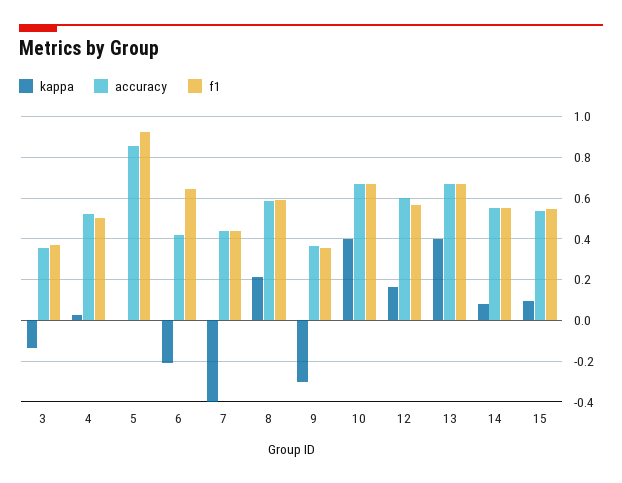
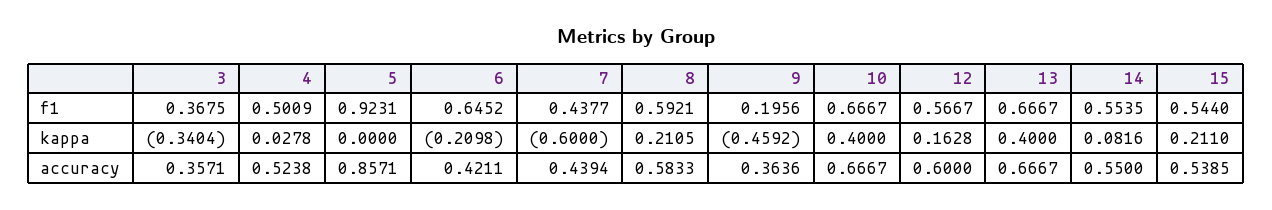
  {
    "kappa": {
-     "3": -0.15,
+     "3": -0.3404,
      "4": 0.0278,
      "5": 0,
      "6": -0.2098,
-     "7": -0.4,
+     "7": -0.6,
      "8": 0.2105,
-     "9": -0.3,
+     "9": -0.4592,
      "10": 0.4,
      "12": 0.1628,
      "13": 0.4,
      "14": 0.0816,
-     "15": 0.1
+     "15": 0.211
    },
    "accuracy": {
      "3": 0.3571,
      "4": 0.5238,
      "5": 0.8571,
      "6": 0.4211,
      "7": 0.4394,
      "8": 0.5833,
      "9": 0.3636,
      "10": 0.6667,
      "12": 0.6,
      "13": 0.6667,
      "14": 0.55,
      "15": 0.5385
    },
    "f1": {
      "3": 0.3675,
      "4": 0.5009,
      "5": 0.9231,
      "6": 0.6452,
      "7": 0.4377,
      "8": 0.5921,
-     "9": 0.35,
+     "9": 0.1956,
      "10": 0.6667,
      "12": 0.5667,
      "13": 0.6667,
      "14": 0.5535,
      "15": 0.544
    }
  }

